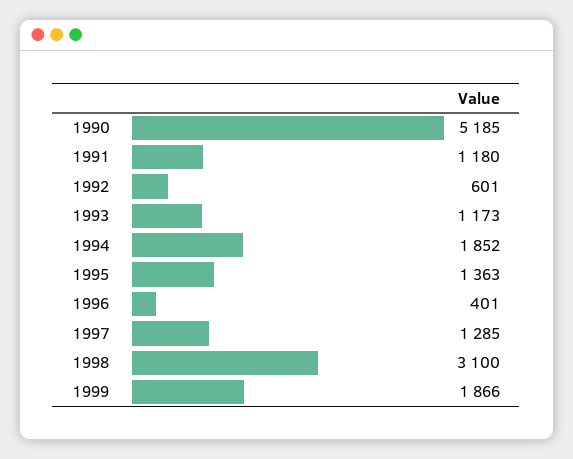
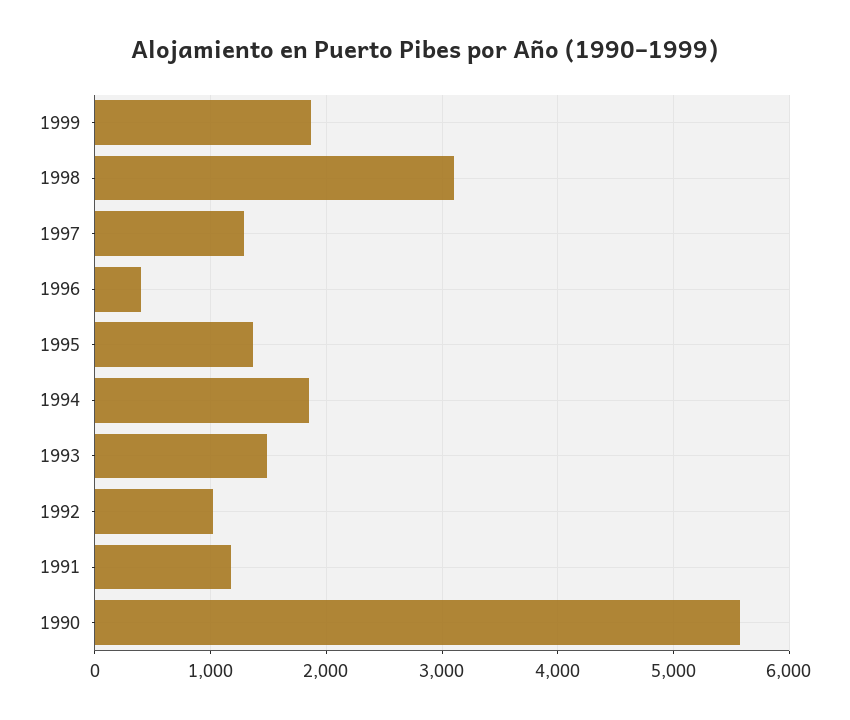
  {
-   "1990": 5185,
+   "1990": 5600,
    "1991": 1180,
-   "1992": 601,
+   "1992": 1000,
-   "1993": 1173,
+   "1993": 1500,
    "1994": 1852,
    "1995": 1363,
    "1996": 401,
    "1997": 1285,
    "1998": 3100,
    "1999": 1866
  }

